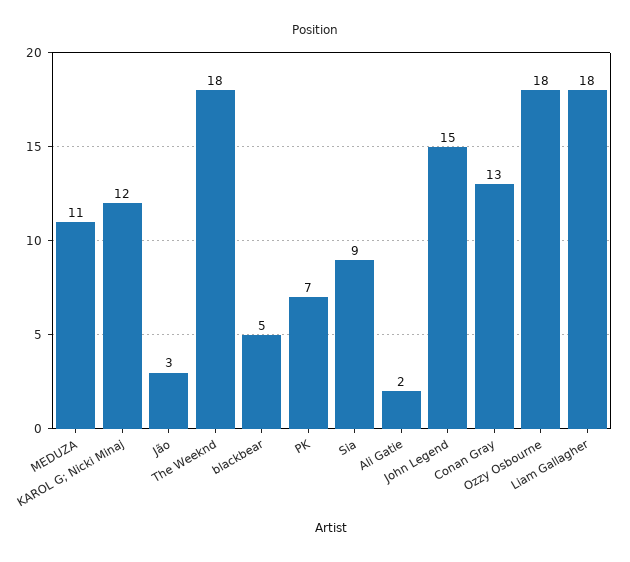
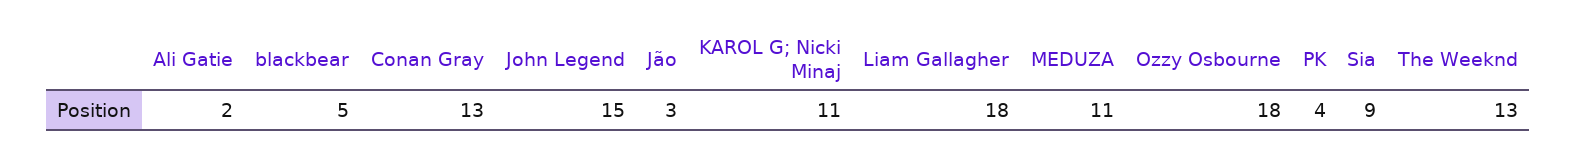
  {
    "MEDUZA": 11,
-   "KAROL G; Nicki Minaj": 12,
+   "KAROL G; Nicki Minaj": 11,
    "Jão": 3,
-   "The Weeknd": 18,
+   "The Weeknd": 13,
    "blackbear": 5,
-   "PK": 7,
+   "PK": 4,
    "Sia": 9,
    "Ali Gatie": 2,
    "John Legend": 15,
    "Conan Gray": 13,
    "Ozzy Osbourne": 18,
    "Liam Gallagher": 18
  }

